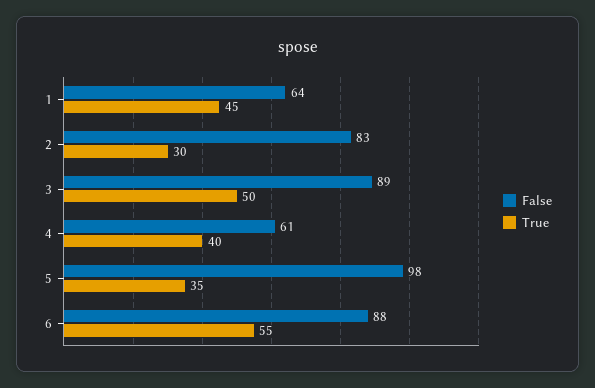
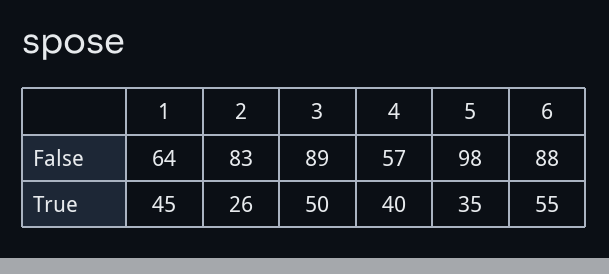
  {
    "False": {
      "1": 64,
      "2": 83,
      "3": 89,
-     "4": 61,
+     "4": 57,
      "5": 98,
      "6": 88
    },
    "True": {
      "1": 45,
-     "2": 30,
+     "2": 26,
      "3": 50,
      "4": 40,
      "5": 35,
      "6": 55
    }
  }

